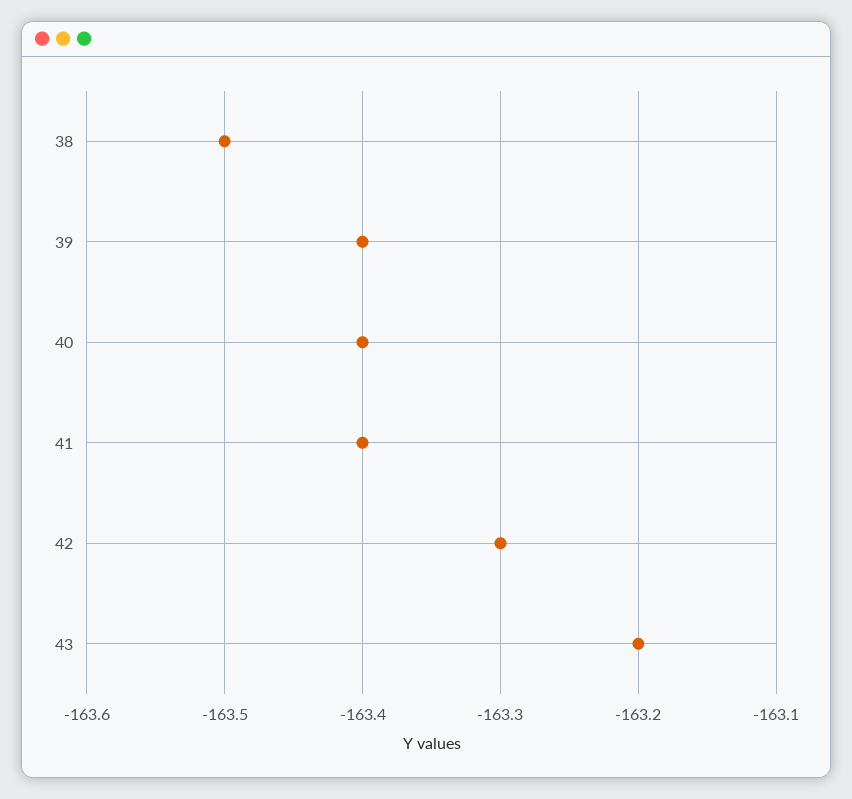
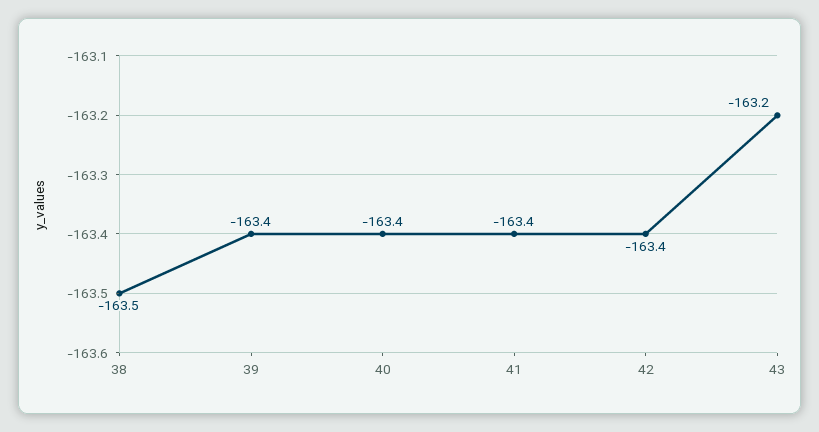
  {
    "38": -163.5,
    "39": -163.4,
    "40": -163.4,
    "41": -163.4,
-   "42": -163.3,
+   "42": -163.4,
    "43": -163.2
  }

